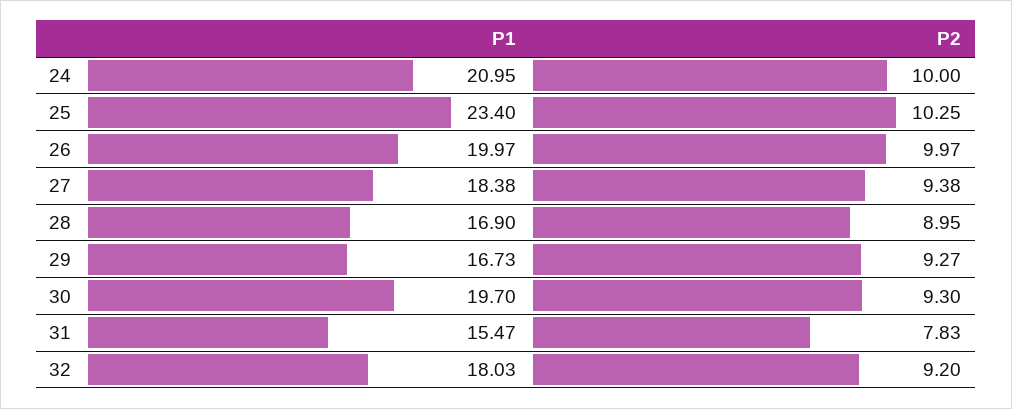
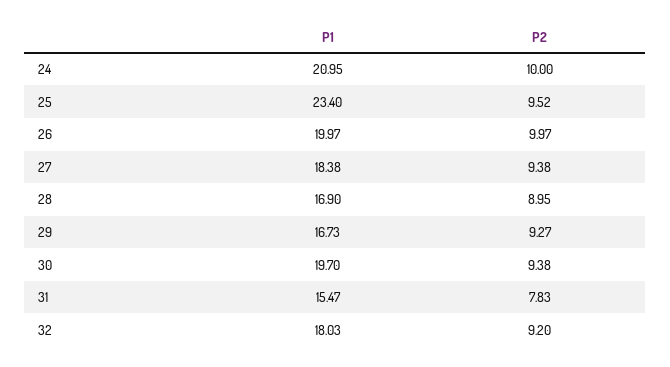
  {
    "P1": {
      "24": 20.95,
      "25": 23.4,
      "26": 19.97,
      "27": 18.38,
      "28": 16.9,
      "29": 16.73,
      "30": 19.7,
      "31": 15.47,
      "32": 18.03
    },
    "P2": {
      "24": 10,
-     "25": 10.25,
+     "25": 9.52,
      "26": 9.97,
      "27": 9.38,
      "28": 8.95,
      "29": 9.27,
-     "30": 9.3,
+     "30": 9.38,
      "31": 7.83,
      "32": 9.2
    }
  }

